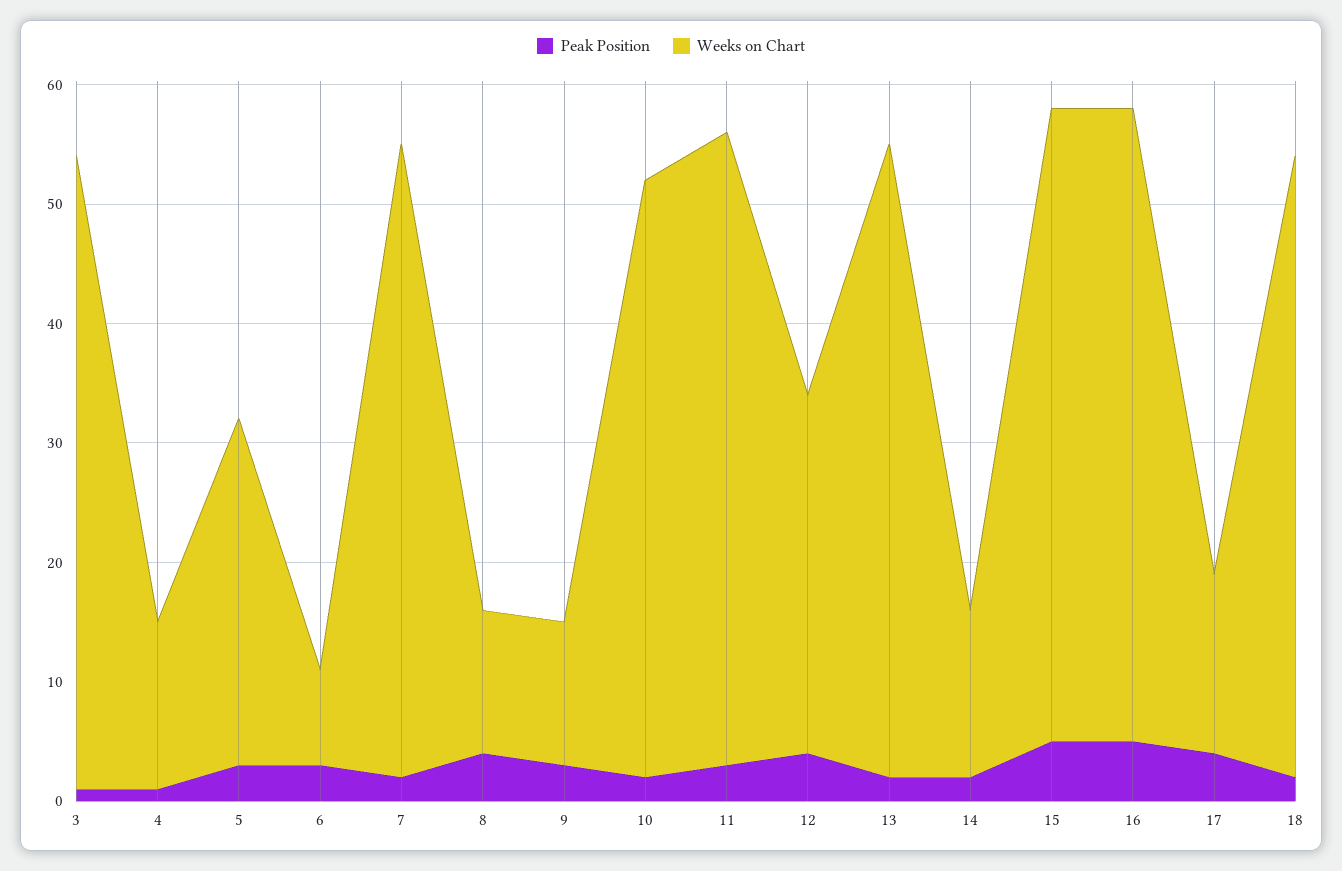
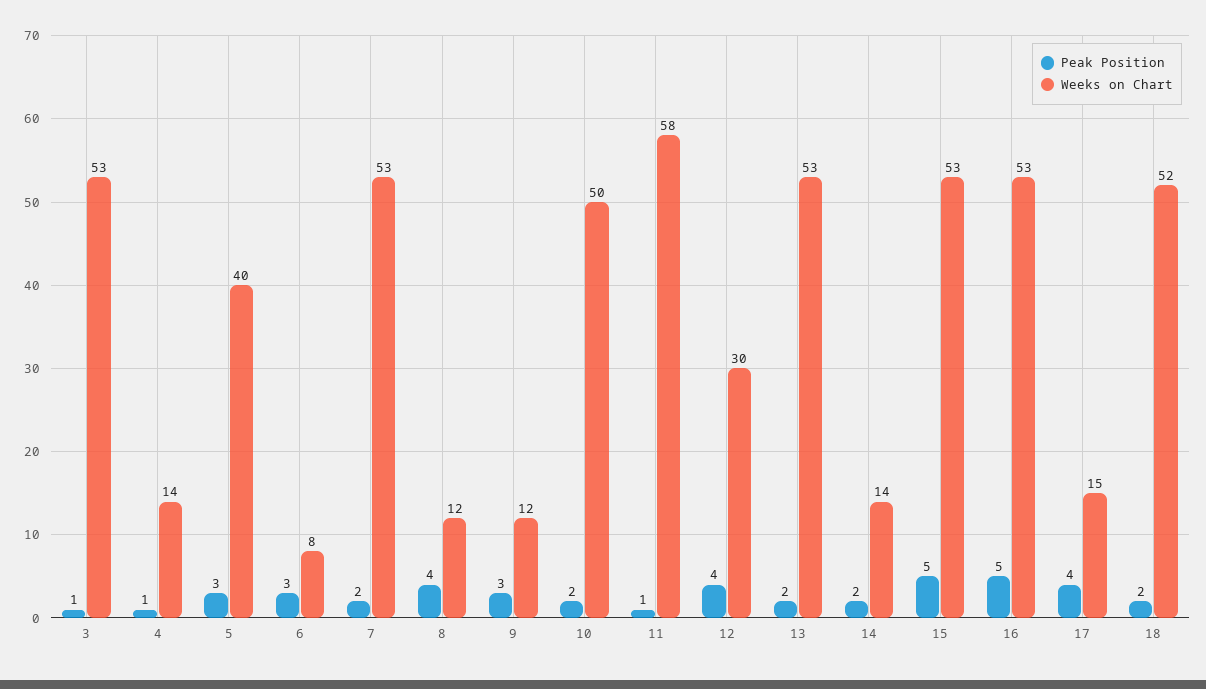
  {
    "Peak Position": {
      "3": 1,
      "4": 1,
      "5": 3,
      "6": 3,
      "7": 2,
      "8": 4,
      "9": 3,
      "10": 2,
-     "11": 3,
+     "11": 1,
      "12": 4,
      "13": 2,
      "14": 2,
      "15": 5,
      "16": 5,
      "17": 4,
      "18": 2
    },
    "Weeks on Chart": {
      "3": 53,
      "4": 14,
-     "5": 29,
+     "5": 40,
      "6": 8,
      "7": 53,
      "8": 12,
      "9": 12,
      "10": 50,
-     "11": 53,
+     "11": 58,
      "12": 30,
      "13": 53,
      "14": 14,
      "15": 53,
      "16": 53,
      "17": 15,
      "18": 52
    }
  }

